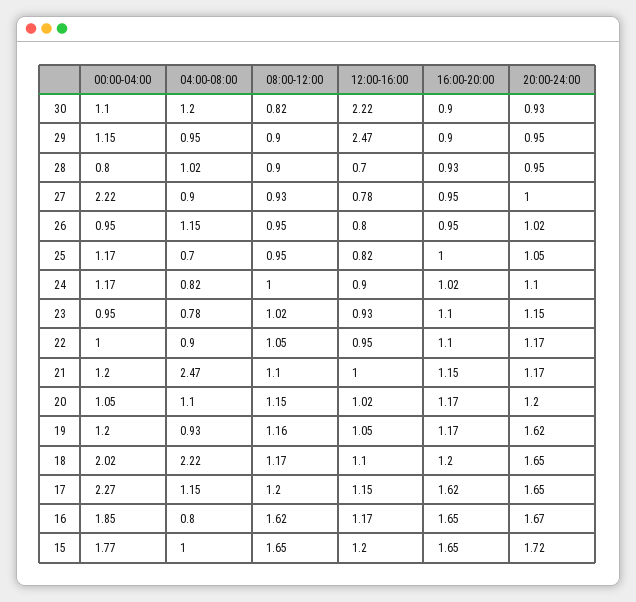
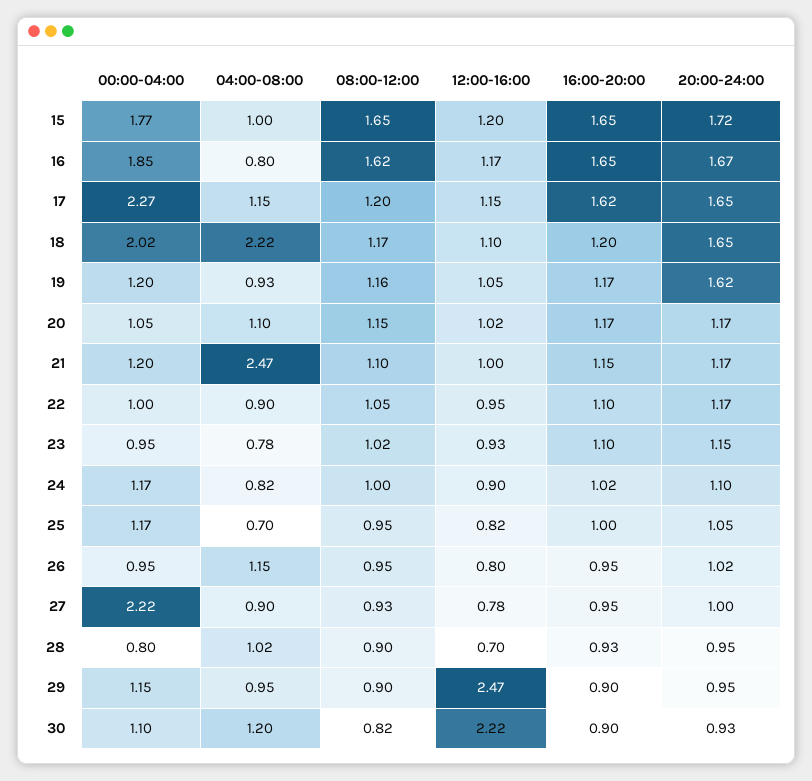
  {
    "00:00-04:00": {
      "30": 1.1,
      "29": 1.15,
      "28": 0.8,
      "27": 2.22,
      "26": 0.95,
      "25": 1.17,
      "24": 1.17,
      "23": 0.95,
      "22": 1,
      "21": 1.2,
      "20": 1.05,
      "19": 1.2,
      "18": 2.02,
      "17": 2.27,
      "16": 1.85,
      "15": 1.77
    },
    "04:00-08:00": {
      "30": 1.2,
      "29": 0.95,
      "28": 1.02,
      "27": 0.9,
      "26": 1.15,
      "25": 0.7,
      "24": 0.82,
      "23": 0.78,
      "22": 0.9,
      "21": 2.47,
      "20": 1.1,
      "19": 0.93,
      "18": 2.22,
      "17": 1.15,
      "16": 0.8,
      "15": 1
    },
    "08:00-12:00": {
      "30": 0.82,
      "29": 0.9,
      "28": 0.9,
      "27": 0.93,
      "26": 0.95,
      "25": 0.95,
      "24": 1,
      "23": 1.02,
      "22": 1.05,
      "21": 1.1,
      "20": 1.15,
      "19": 1.16,
      "18": 1.17,
      "17": 1.2,
      "16": 1.62,
      "15": 1.65
    },
    "12:00-16:00": {
      "30": 2.22,
      "29": 2.47,
      "28": 0.7,
      "27": 0.78,
      "26": 0.8,
      "25": 0.82,
      "24": 0.9,
      "23": 0.93,
      "22": 0.95,
      "21": 1,
      "20": 1.02,
      "19": 1.05,
      "18": 1.1,
      "17": 1.15,
      "16": 1.17,
      "15": 1.2
    },
    "16:00-20:00": {
      "30": 0.9,
      "29": 0.9,
      "28": 0.93,
      "27": 0.95,
      "26": 0.95,
      "25": 1,
      "24": 1.02,
      "23": 1.1,
      "22": 1.1,
      "21": 1.15,
      "20": 1.17,
      "19": 1.17,
      "18": 1.2,
      "17": 1.62,
      "16": 1.65,
      "15": 1.65
    },
    "20:00-24:00": {
      "30": 0.93,
      "29": 0.95,
      "28": 0.95,
      "27": 1,
      "26": 1.02,
      "25": 1.05,
      "24": 1.1,
      "23": 1.15,
      "22": 1.17,
      "21": 1.17,
-     "20": 1.2,
+     "20": 1.17,
      "19": 1.62,
      "18": 1.65,
      "17": 1.65,
      "16": 1.67,
      "15": 1.72
    }
  }

